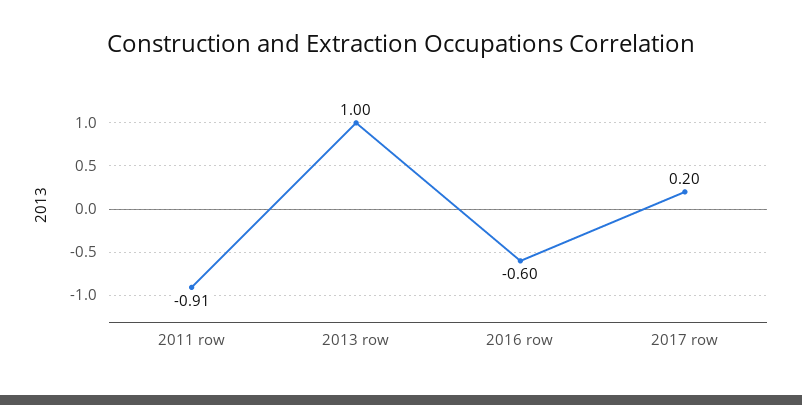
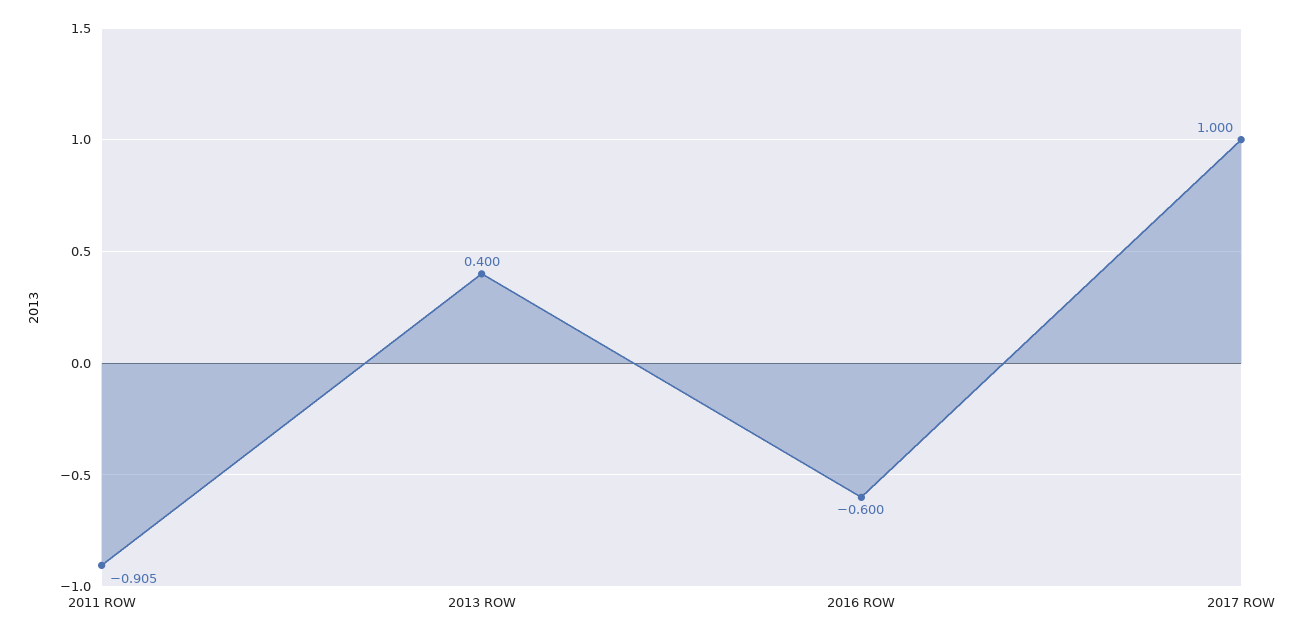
  {
    "2011 row": -0.905,
-   "2013 row": 1,
+   "2013 row": 0.4,
    "2016 row": -0.6,
-   "2017 row": 0.2
+   "2017 row": 1
  }

